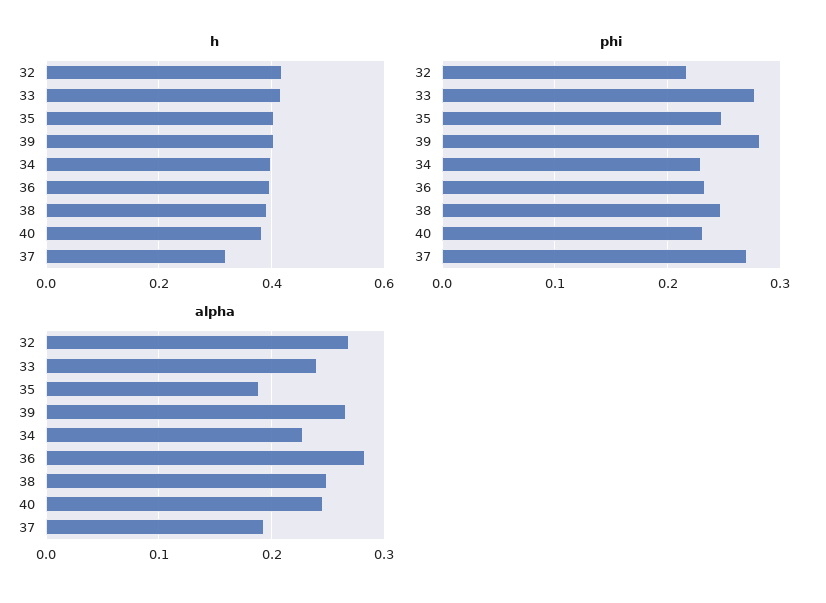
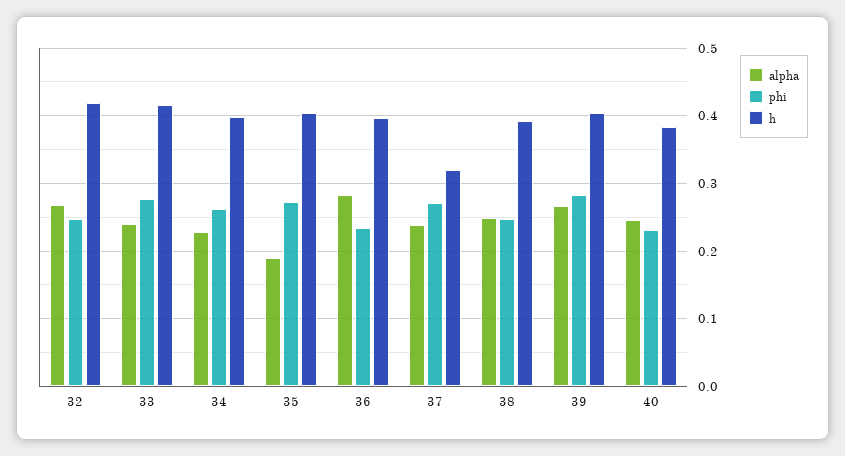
  {
    "h": {
      "32": 0.42,
      "33": 0.42,
      "35": 0.4,
      "39": 0.4,
      "34": 0.4,
      "36": 0.4,
      "38": 0.39,
      "40": 0.38,
      "37": 0.32
    },
    "phi": {
-     "32": 0.22,
+     "32": 0.25,
      "33": 0.28,
-     "35": 0.25,
+     "35": 0.27,
      "39": 0.28,
-     "34": 0.23,
+     "34": 0.26,
      "36": 0.23,
      "38": 0.25,
      "40": 0.23,
      "37": 0.27
    },
    "alpha": {
      "32": 0.27,
      "33": 0.24,
      "35": 0.19,
      "39": 0.27,
      "34": 0.23,
      "36": 0.28,
      "38": 0.25,
      "40": 0.25,
-     "37": 0.19
+     "37": 0.24
    }
  }

